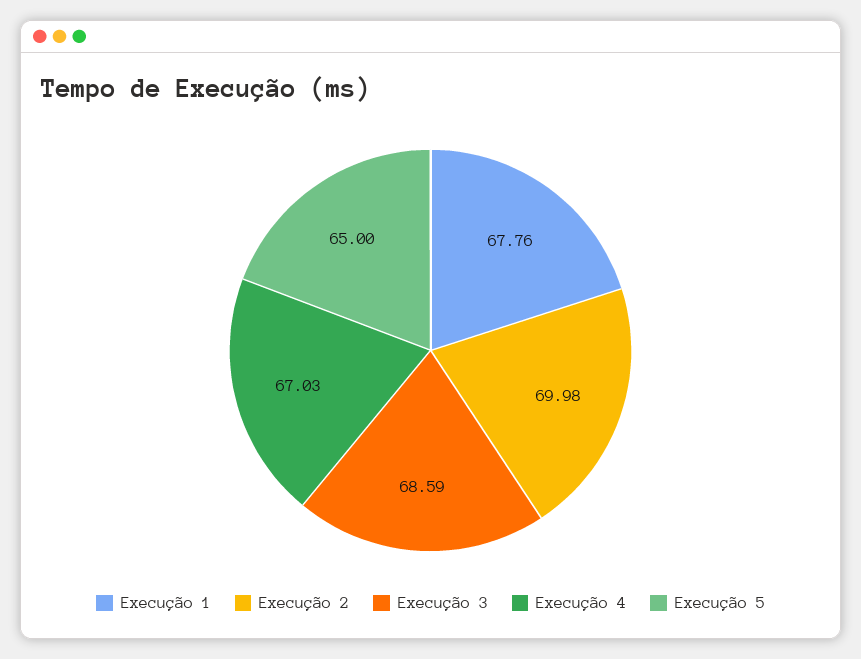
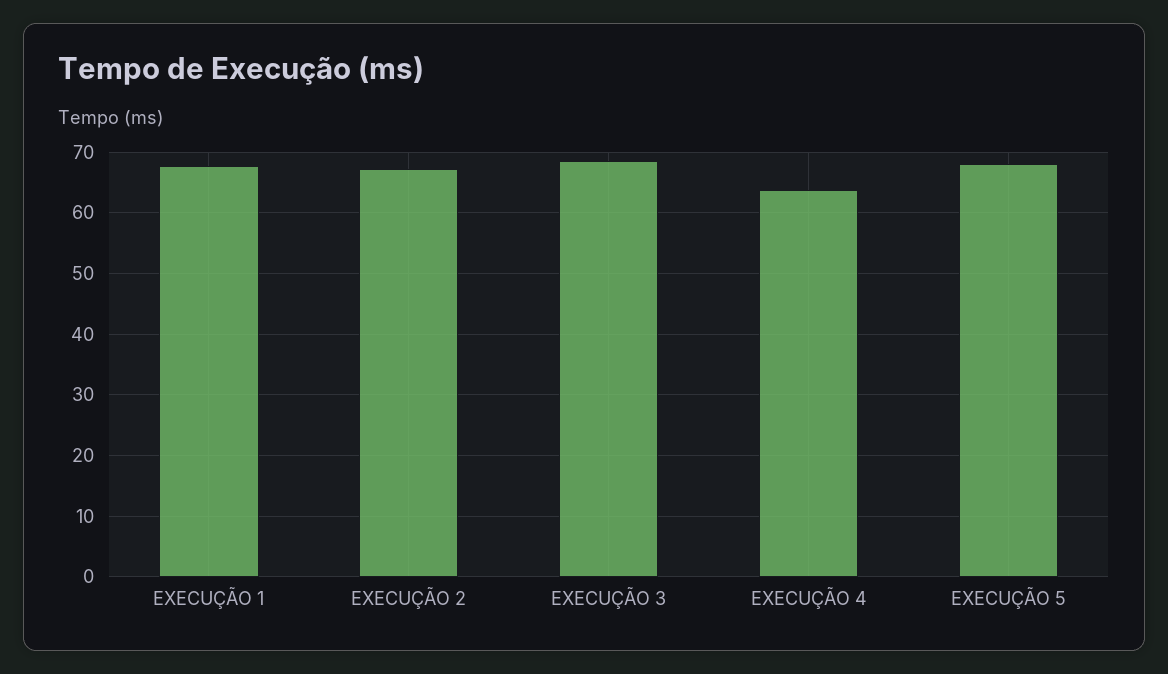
  {
    "Execução 1": 67.76,
-   "Execução 2": 69.98,
+   "Execução 2": 67,
    "Execução 3": 68.59,
-   "Execução 4": 67.03,
+   "Execução 4": 64,
-   "Execução 5": 65
+   "Execução 5": 68
  }

